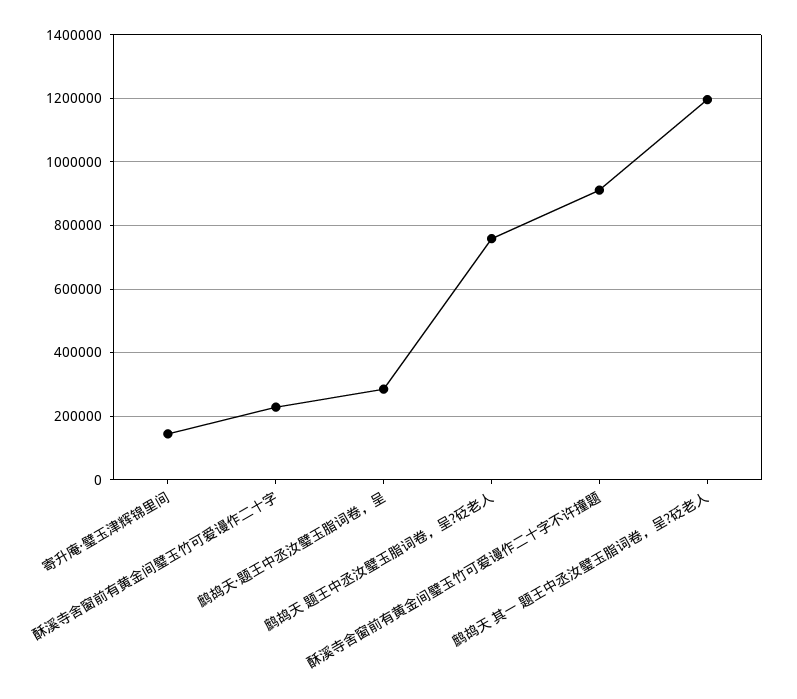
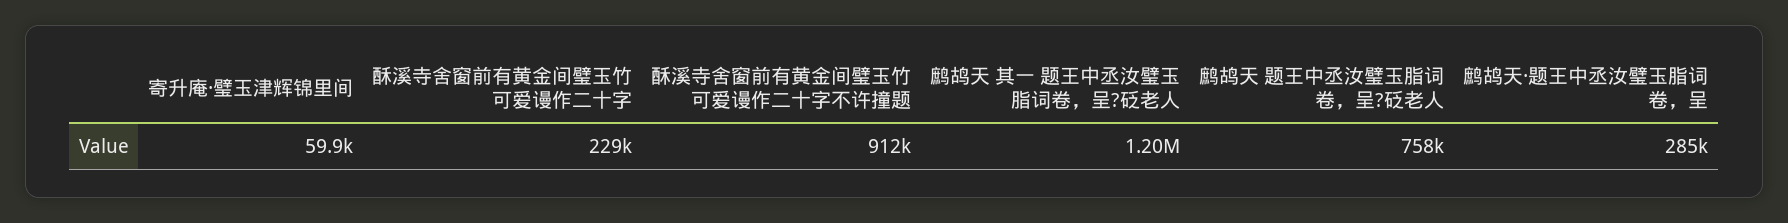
  {
-   "寄升庵·璧玉津辉锦里间": 140000,
+   "寄升庵·璧玉津辉锦里间": 59900,
    "酥溪寺舍窗前有黄金间璧玉竹可爱谩作二十字": 229000,
    "鹧鸪天·题王中丞汝璧玉脂词卷，呈": 285000,
    "鹧鸪天 题王中丞汝璧玉脂词卷，呈?砭老人": 758000,
    "酥溪寺舍窗前有黄金间璧玉竹可爱谩作二十字不许撞题": 912000,
    "鹧鸪天 其一 题王中丞汝璧玉脂词卷，呈?砭老人": 1200000
  }

